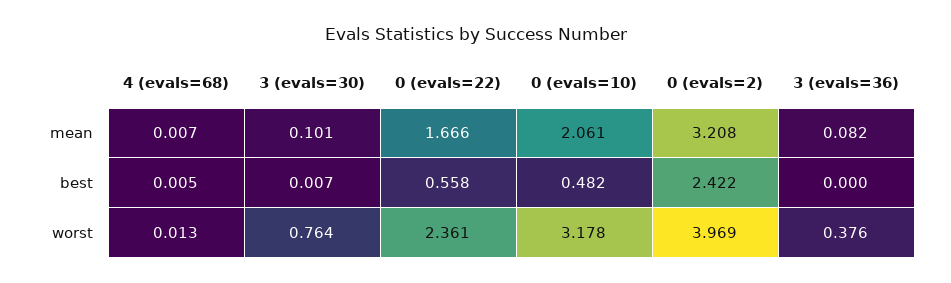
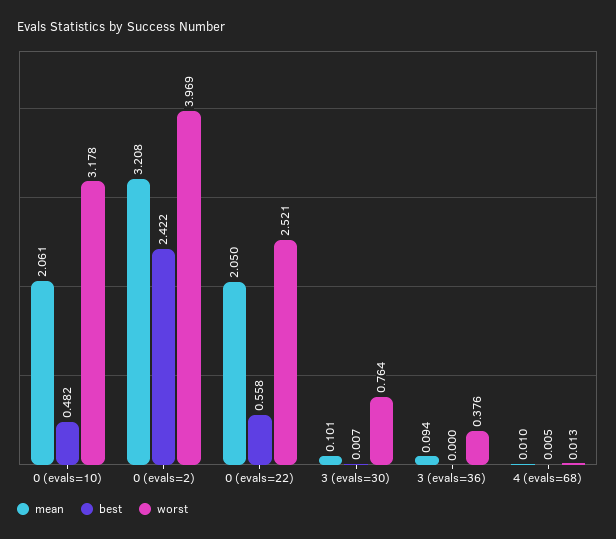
  {
    "mean": {
-     "4 (evals=68)": 0.007,
+     "4 (evals=68)": 0.01,
      "3 (evals=30)": 0.101,
-     "0 (evals=22)": 1.666,
+     "0 (evals=22)": 2.05,
      "0 (evals=10)": 2.061,
      "0 (evals=2)": 3.208,
-     "3 (evals=36)": 0.082
+     "3 (evals=36)": 0.094
    },
    "best": {
      "4 (evals=68)": 0.005,
      "3 (evals=30)": 0.007,
      "0 (evals=22)": 0.558,
      "0 (evals=10)": 0.482,
      "0 (evals=2)": 2.422,
      "3 (evals=36)": 0
    },
    "worst": {
      "4 (evals=68)": 0.013,
      "3 (evals=30)": 0.764,
-     "0 (evals=22)": 2.361,
+     "0 (evals=22)": 2.521,
      "0 (evals=10)": 3.178,
      "0 (evals=2)": 3.969,
      "3 (evals=36)": 0.376
    }
  }

